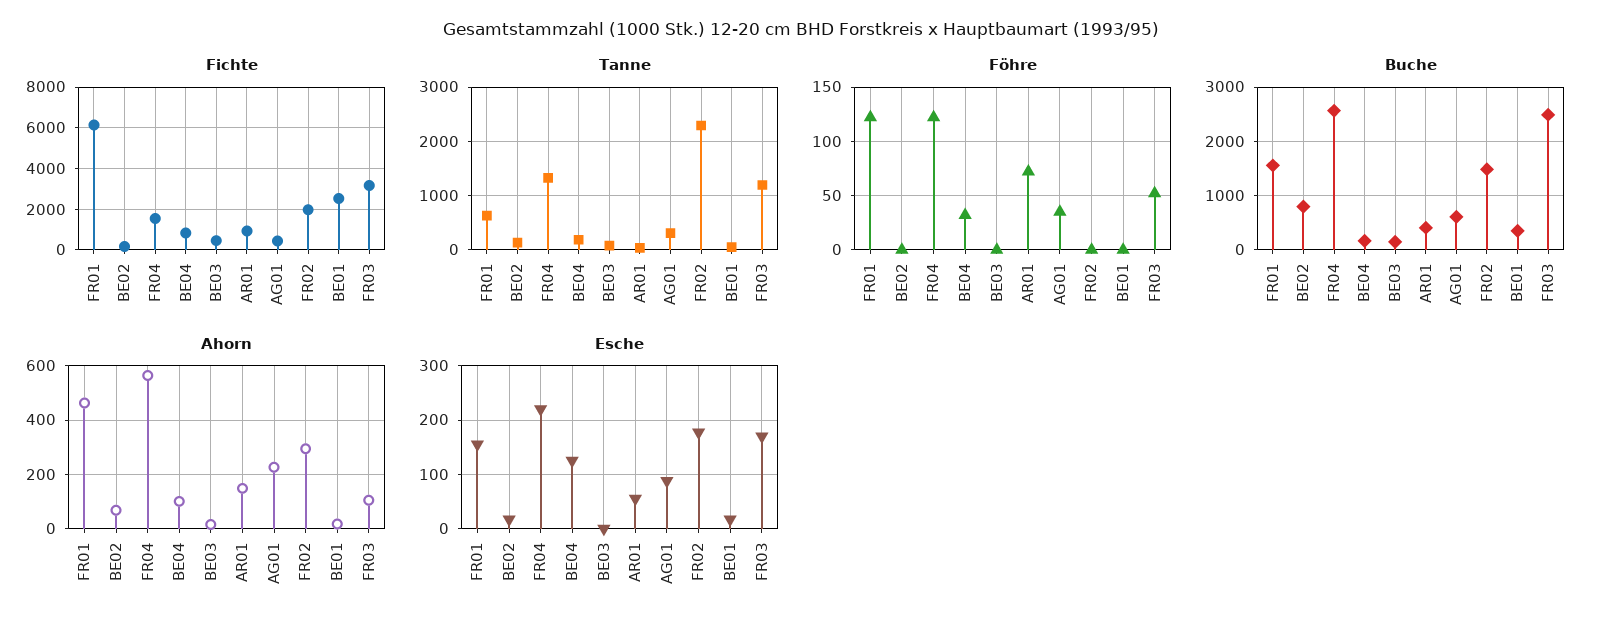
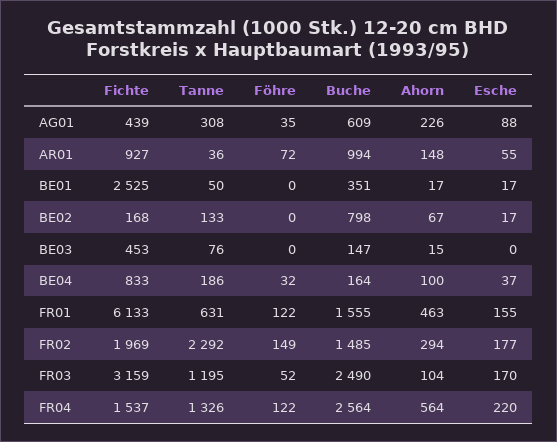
  {
    "Fichte": {
      "FR01": 6133,
      "BE02": 168,
      "FR04": 1537,
      "BE04": 833,
      "BE03": 453,
      "AR01": 927,
      "AG01": 439,
      "FR02": 1969,
      "BE01": 2525,
      "FR03": 3159
    },
    "Tanne": {
      "FR01": 631,
      "BE02": 133,
      "FR04": 1326,
      "BE04": 186,
      "BE03": 76,
      "AR01": 36,
      "AG01": 308,
      "FR02": 2292,
      "BE01": 50,
      "FR03": 1195
    },
    "Föhre": {
      "FR01": 122,
      "BE02": 0,
      "FR04": 122,
      "BE04": 32,
      "BE03": 0,
      "AR01": 72,
      "AG01": 35,
-     "FR02": 0,
+     "FR02": 149,
      "BE01": 0,
      "FR03": 52
    },
    "Buche": {
      "FR01": 1555,
      "BE02": 798,
      "FR04": 2564,
      "BE04": 164,
      "BE03": 147,
-     "AR01": 400,
+     "AR01": 994,
      "AG01": 609,
      "FR02": 1485,
      "BE01": 351,
      "FR03": 2490
    },
    "Ahorn": {
      "FR01": 463,
      "BE02": 67,
      "FR04": 564,
      "BE04": 100,
      "BE03": 15,
      "AR01": 148,
      "AG01": 226,
      "FR02": 294,
      "BE01": 17,
      "FR03": 104
    },
    "Esche": {
      "FR01": 155,
      "BE02": 17,
      "FR04": 220,
-     "BE04": 120,
+     "BE04": 37,
      "BE03": 0,
      "AR01": 55,
      "AG01": 88,
      "FR02": 177,
      "BE01": 17,
      "FR03": 170
    }
  }

